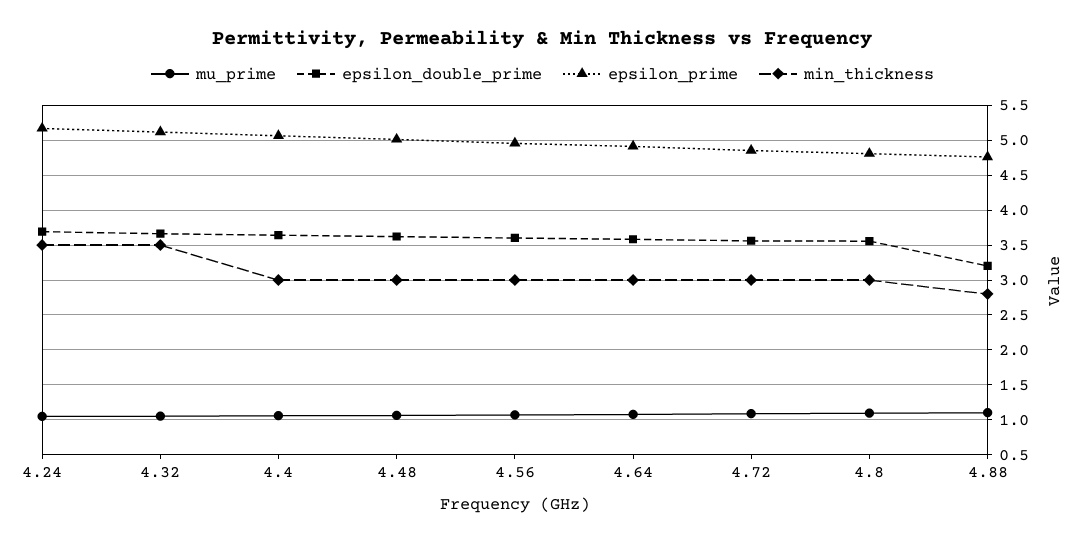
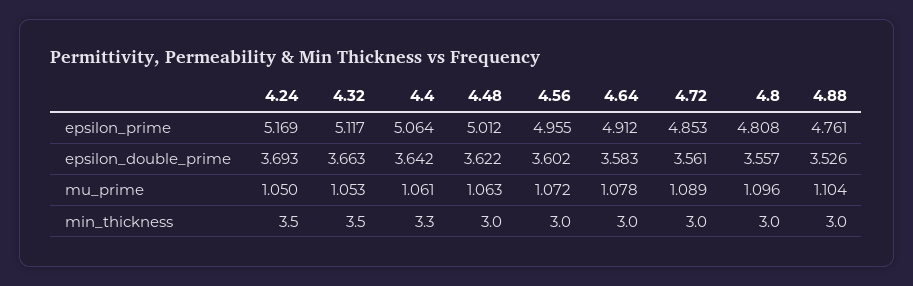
  {
    "mu_prime": {
      "4.24": 1.05,
      "4.32": 1.053,
      "4.4": 1.061,
      "4.48": 1.063,
      "4.56": 1.072,
      "4.64": 1.078,
      "4.72": 1.089,
      "4.8": 1.096,
      "4.88": 1.104
    },
    "epsilon_double_prime": {
      "4.24": 3.693,
      "4.32": 3.663,
      "4.4": 3.642,
      "4.48": 3.622,
      "4.56": 3.602,
      "4.64": 3.583,
      "4.72": 3.561,
      "4.8": 3.557,
-     "4.88": 3.2
+     "4.88": 3.526
    },
    "epsilon_prime": {
      "4.24": 5.169,
      "4.32": 5.117,
      "4.4": 5.064,
      "4.48": 5.012,
      "4.56": 4.955,
      "4.64": 4.912,
      "4.72": 4.853,
      "4.8": 4.808,
      "4.88": 4.761
    },
    "min_thickness": {
      "4.24": 3.5,
      "4.32": 3.5,
-     "4.4": 3,
+     "4.4": 3.3,
      "4.48": 3,
      "4.56": 3,
      "4.64": 3,
      "4.72": 3,
      "4.8": 3,
-     "4.88": 2.8
+     "4.88": 3
    }
  }

